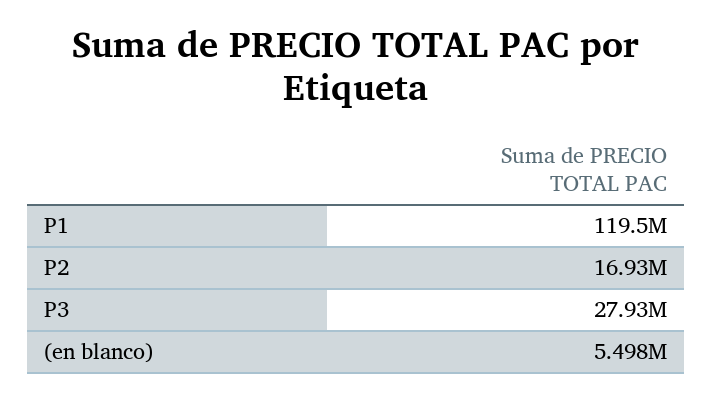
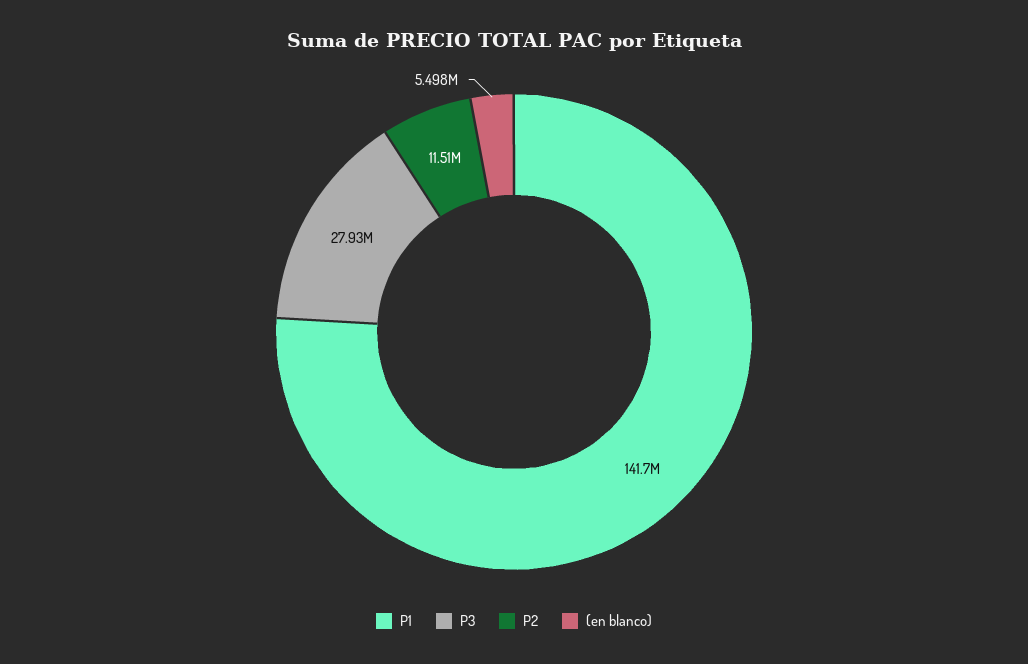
  {
-   "P1": 119500000,
+   "P1": 141700000,
-   "P2": 16930000,
+   "P2": 11510000,
    "P3": 27930000,
    "(en blanco)": 5498000
  }

